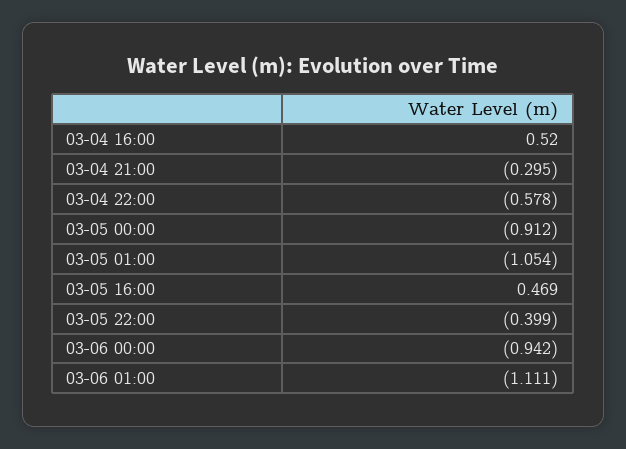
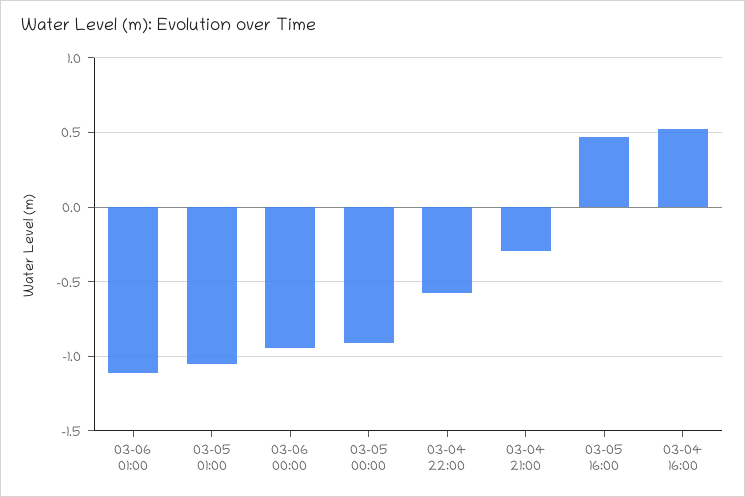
  {
    "03-04 16:00": 0.52,
    "03-04 21:00": -0.295,
    "03-04 22:00": -0.578,
    "03-05 00:00": -0.912,
    "03-05 01:00": -1.054,
    "03-05 16:00": 0.469,
-   "03-05 22:00": -0.399,
    "03-06 00:00": -0.942,
    "03-06 01:00": -1.111
  }

